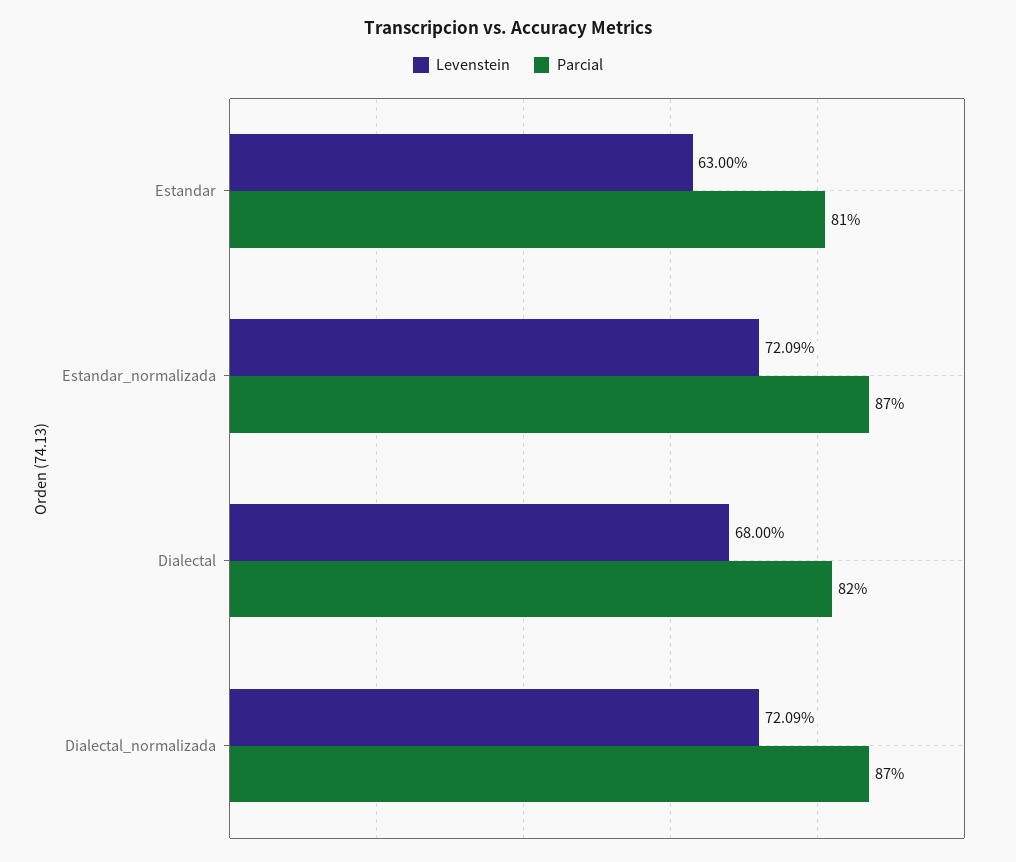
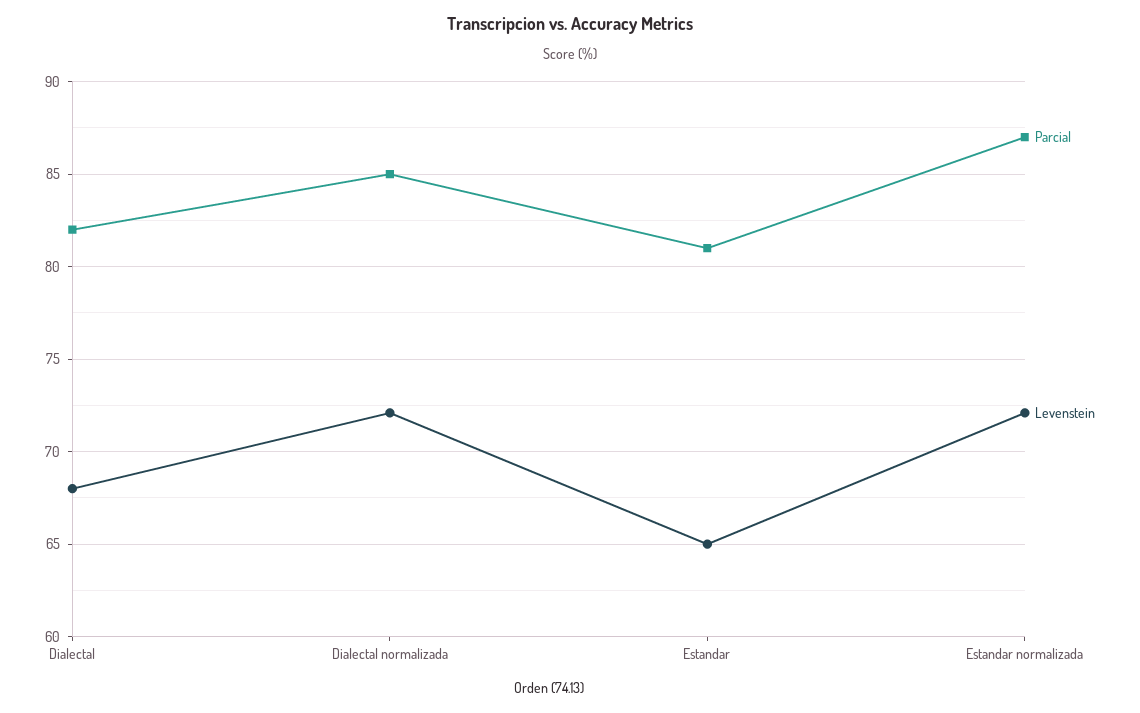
  {
    "Levenstein": {
-     "Estandar": 63,
+     "Estandar": 65,
      "Estandar_normalizada": 72.09,
      "Dialectal": 68,
      "Dialectal_normalizada": 72.09
    },
    "Parcial": {
      "Estandar": 81,
      "Estandar_normalizada": 87,
      "Dialectal": 82,
-     "Dialectal_normalizada": 87
+     "Dialectal_normalizada": 85
    }
  }

